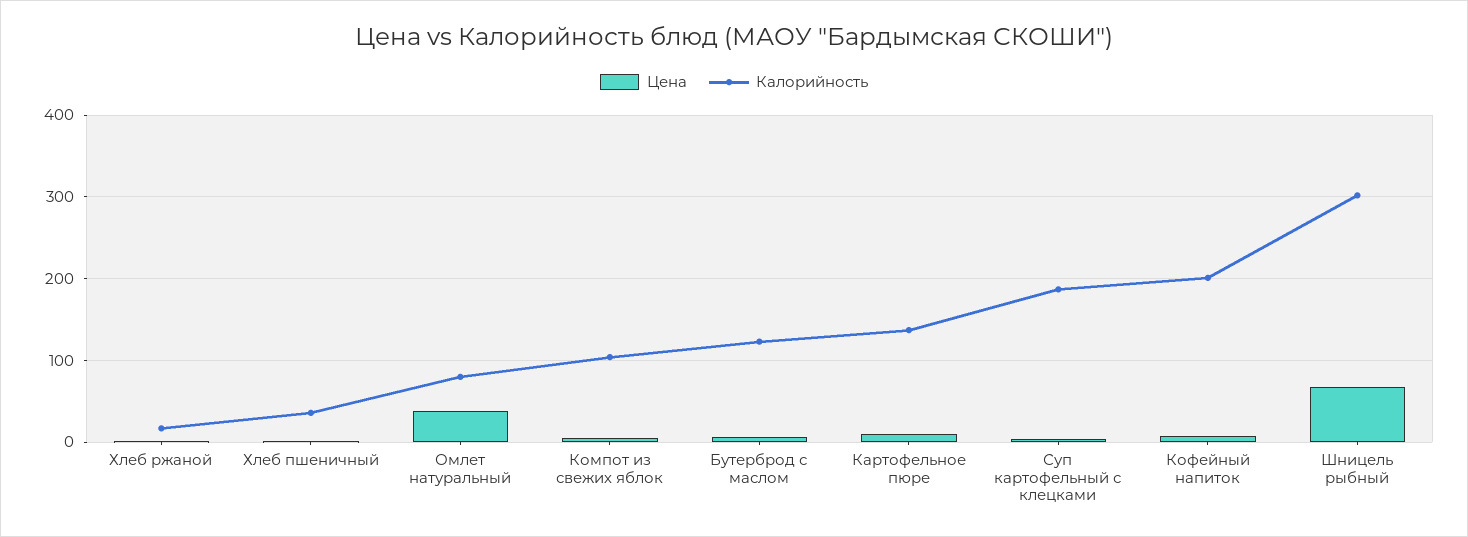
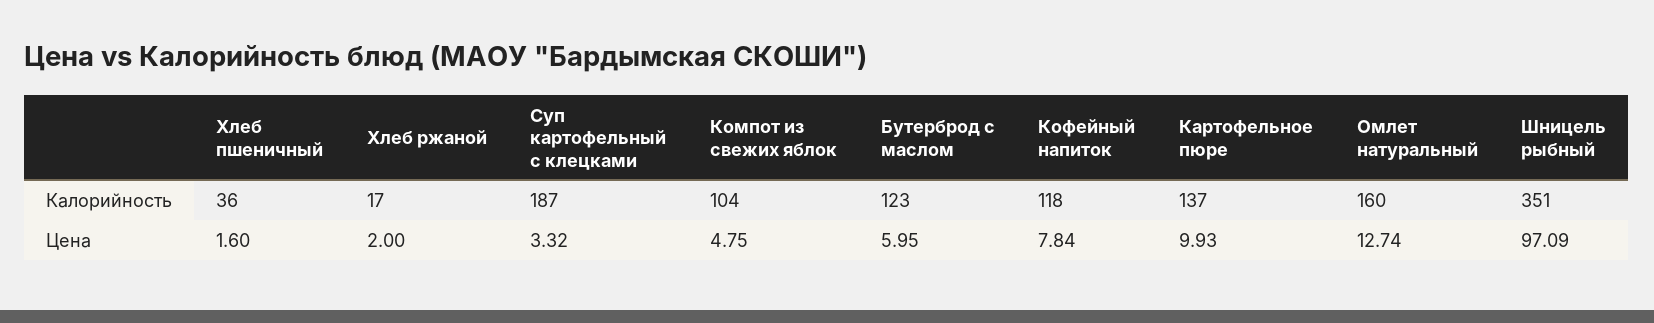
  {
    "Цена": {
      "Хлеб ржаной": 2,
      "Хлеб пшеничный": 1.6,
-     "Омлет натуральный": 40,
+     "Омлет натуральный": 12.74,
      "Компот из свежих яблок": 4.75,
      "Бутерброд с маслом": 5.95,
      "Картофельное пюре": 9.93,
      "Суп картофельный с клецками": 3.32,
      "Кофейный напиток": 7.84,
-     "Шницель рыбный": 70
+     "Шницель рыбный": 97.09
    },
    "Калорийность": {
      "Хлеб ржаной": 17,
      "Хлеб пшеничный": 36,
-     "Омлет натуральный": 80,
+     "Омлет натуральный": 160,
      "Компот из свежих яблок": 104,
      "Бутерброд с маслом": 123,
      "Картофельное пюре": 137,
      "Суп картофельный с клецками": 187,
-     "Кофейный напиток": 200,
+     "Кофейный напиток": 118,
-     "Шницель рыбный": 300
+     "Шницель рыбный": 351
    }
  }

